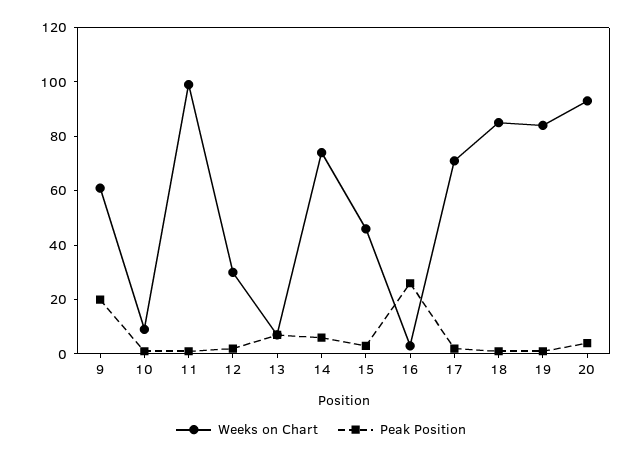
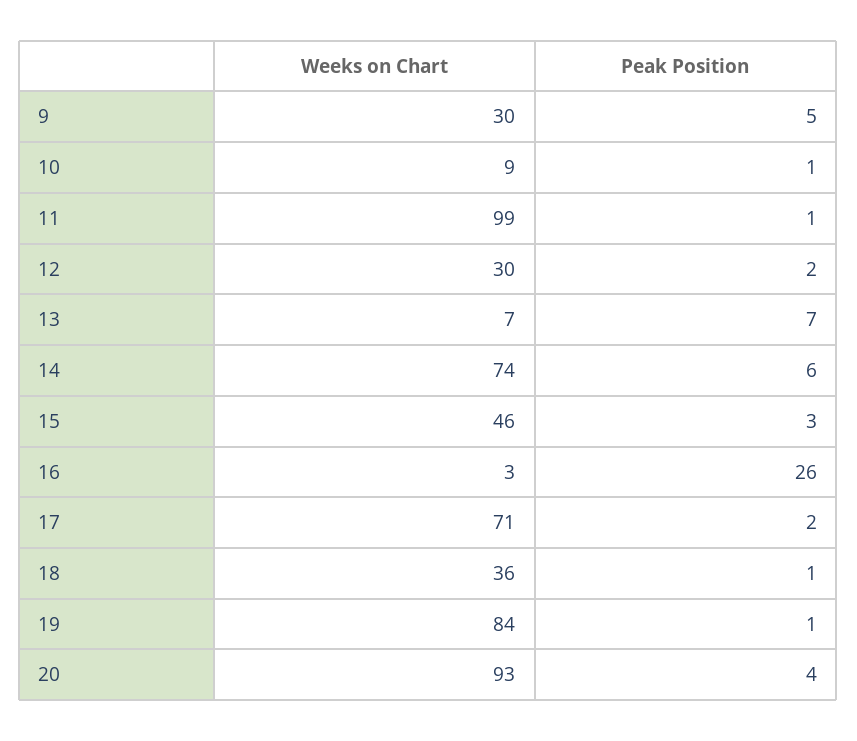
  {
    "Weeks on Chart": {
-     "9": 60,
+     "9": 30,
      "10": 9,
      "11": 99,
      "12": 30,
      "13": 7,
      "14": 74,
      "15": 46,
      "16": 3,
      "17": 71,
-     "18": 85,
+     "18": 36,
      "19": 84,
      "20": 93
    },
    "Peak Position": {
-     "9": 20,
+     "9": 5,
      "10": 1,
      "11": 1,
      "12": 2,
      "13": 7,
      "14": 6,
      "15": 3,
      "16": 26,
      "17": 2,
      "18": 1,
      "19": 1,
      "20": 4
    }
  }

